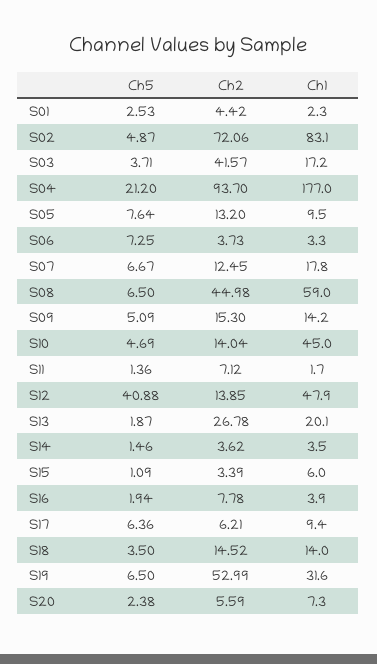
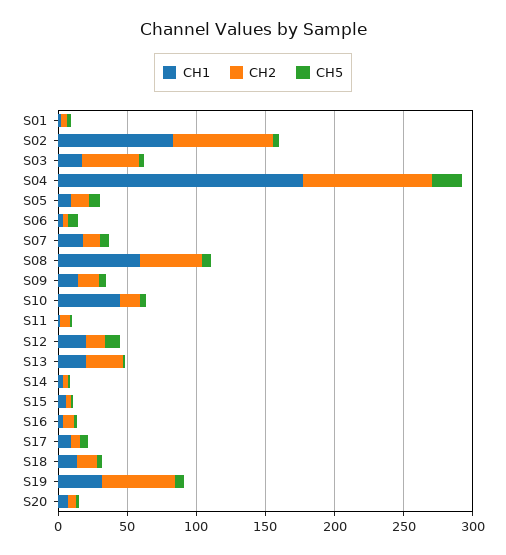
  {
    "Ch5": {
      "S01": 2.53,
      "S02": 4.87,
      "S03": 3.71,
      "S04": 21.2,
      "S05": 7.64,
      "S06": 7.25,
      "S07": 6.67,
      "S08": 6.5,
      "S09": 5.09,
      "S10": 4.69,
      "S11": 1.36,
-     "S12": 40.88,
+     "S12": 10,
      "S13": 1.87,
      "S14": 1.46,
      "S15": 1.09,
      "S16": 1.94,
      "S17": 6.36,
      "S18": 3.5,
      "S19": 6.5,
      "S20": 2.38
    },
    "Ch2": {
      "S01": 4.42,
      "S02": 72.06,
      "S03": 41.57,
      "S04": 93.7,
      "S05": 13.2,
      "S06": 3.73,
      "S07": 12.45,
      "S08": 44.98,
      "S09": 15.3,
      "S10": 14.04,
      "S11": 7.12,
      "S12": 13.85,
      "S13": 26.78,
      "S14": 3.62,
      "S15": 3.39,
      "S16": 7.78,
      "S17": 6.21,
      "S18": 14.52,
      "S19": 52.99,
      "S20": 5.59
    },
    "Ch1": {
      "S01": 2.3,
      "S02": 83.1,
      "S03": 17.2,
      "S04": 177,
      "S05": 9.5,
      "S06": 3.3,
      "S07": 17.8,
      "S08": 59,
      "S09": 14.2,
      "S10": 45,
      "S11": 1.7,
-     "S12": 47.9,
+     "S12": 20,
      "S13": 20.1,
      "S14": 3.5,
      "S15": 6,
      "S16": 3.9,
      "S17": 9.4,
      "S18": 14,
      "S19": 31.6,
      "S20": 7.3
    }
  }

